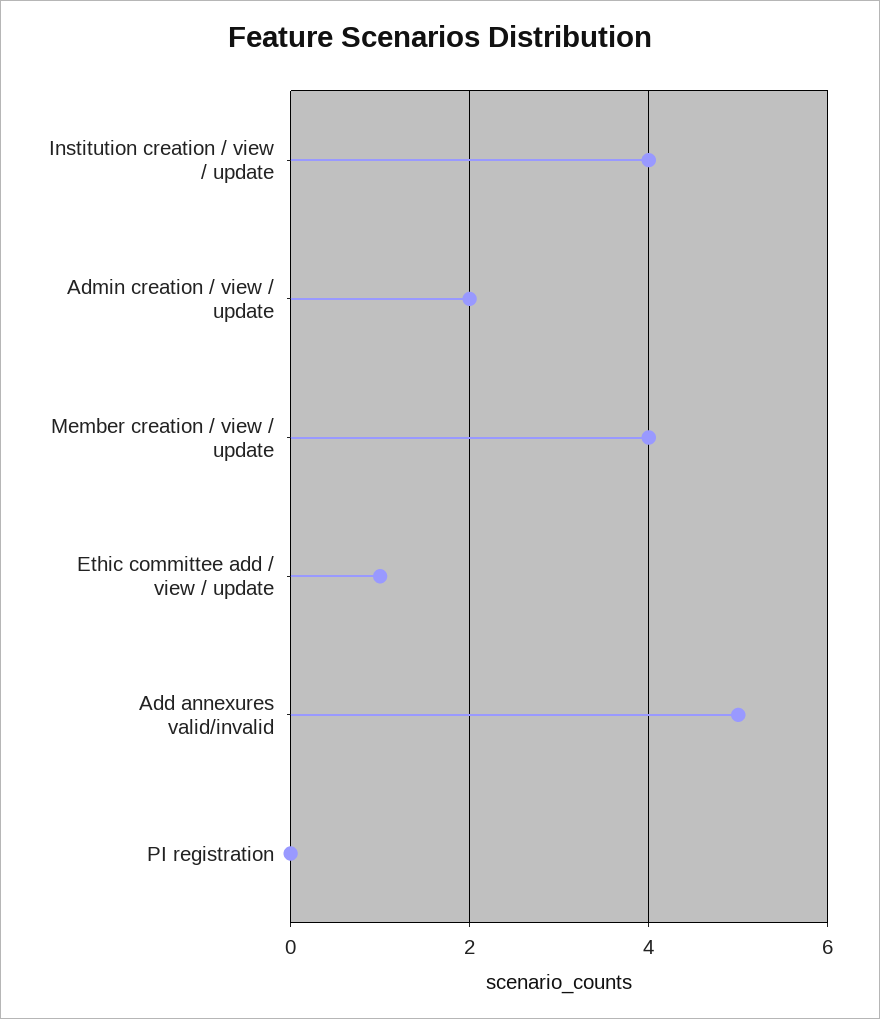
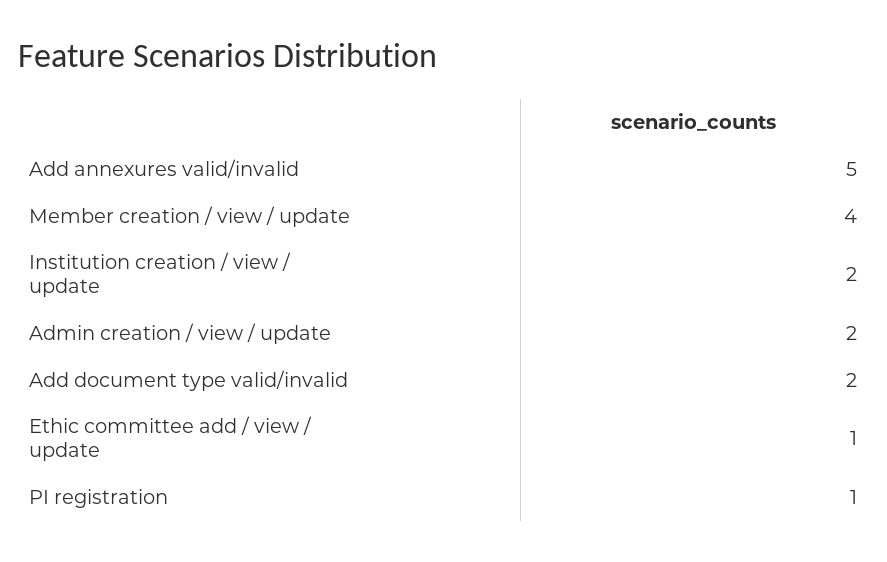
  {
-   "Institution creation / view / update": 4,
+   "Institution creation / view / update": 2,
    "Admin creation / view / update": 2,
    "Member creation / view / update": 4,
    "Ethic committee add / view / update": 1,
    "Add annexures valid/invalid": 5,
-   "PI registration": 0
+   "PI registration": 1,
+   "Add document type valid/invalid": 2
  }

